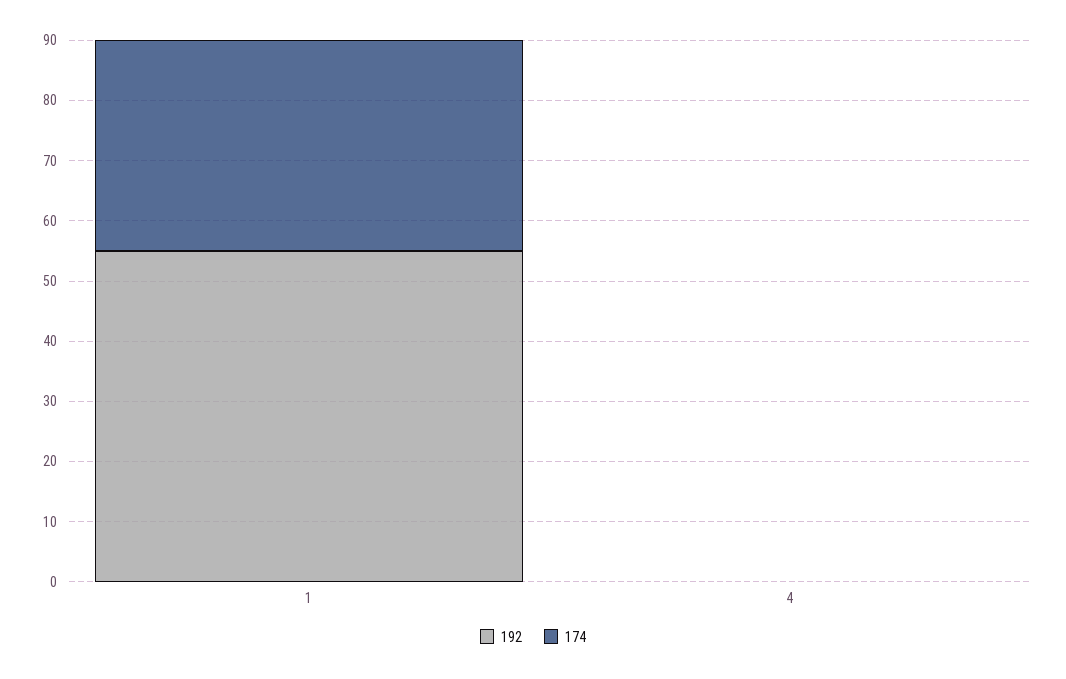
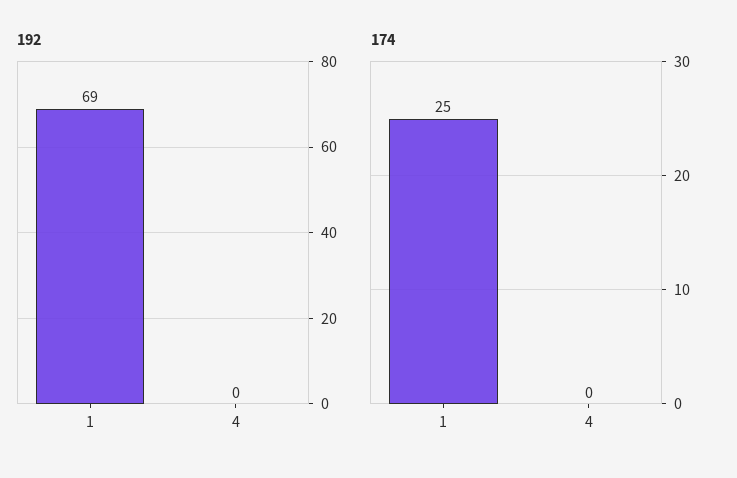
  {
    "192": {
-     "1": 55,
+     "1": 69,
      "4": 0
    },
    "174": {
-     "1": 35,
+     "1": 25,
      "4": 0
    }
  }

